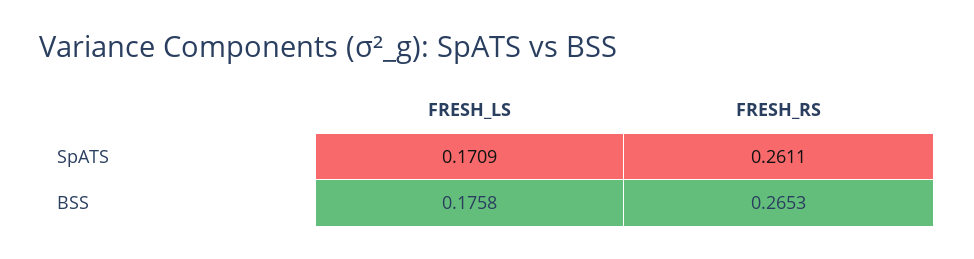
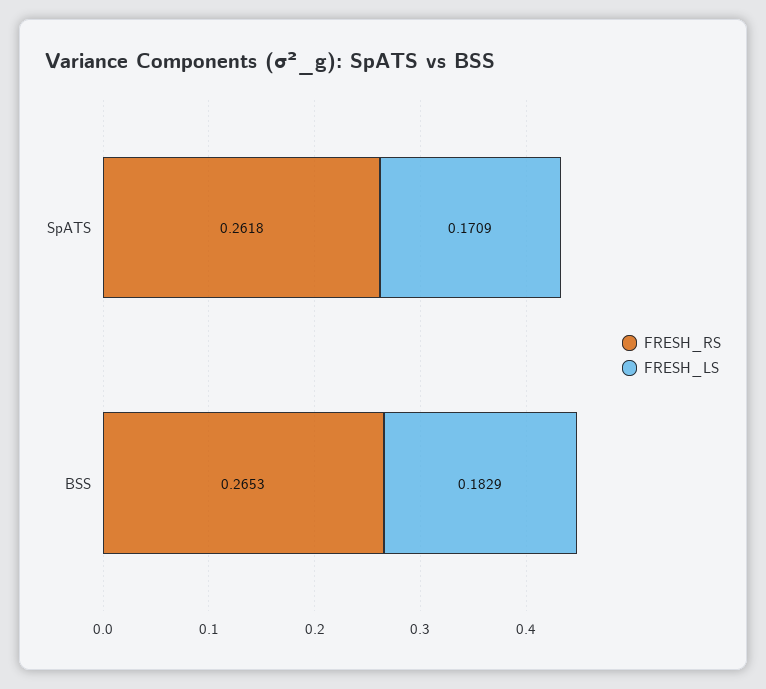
  {
    "FRESH_LS": {
      "SpATS": 0.1709,
-     "BSS": 0.1758
+     "BSS": 0.1829
    },
    "FRESH_RS": {
-     "SpATS": 0.2611,
+     "SpATS": 0.2618,
      "BSS": 0.2653
    }
  }

